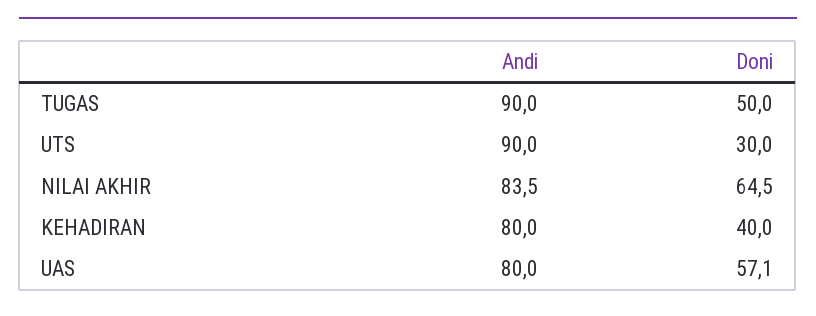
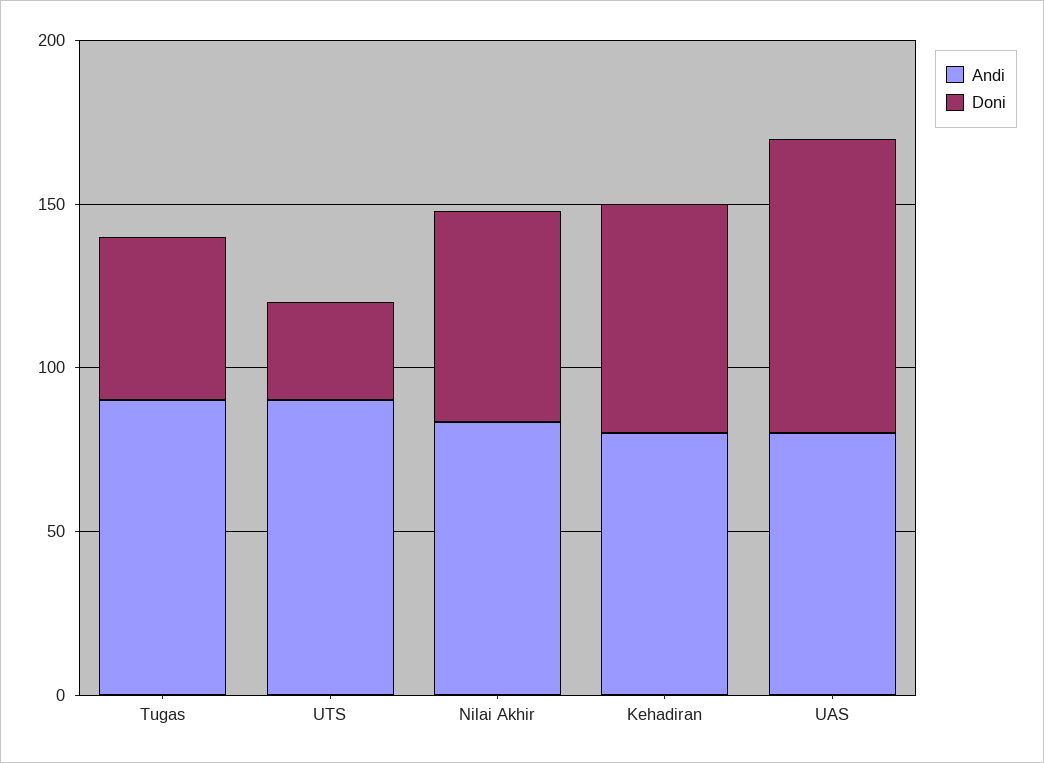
  {
    "Andi": {
      "TUGAS": 90,
      "UTS": 90,
      "NILAI AKHIR": 83.5,
      "KEHADIRAN": 80,
      "UAS": 80
    },
    "Doni": {
      "TUGAS": 50,
      "UTS": 30,
      "NILAI AKHIR": 64.5,
-     "KEHADIRAN": 40,
+     "KEHADIRAN": 70,
-     "UAS": 57.1
+     "UAS": 90
    }
  }

